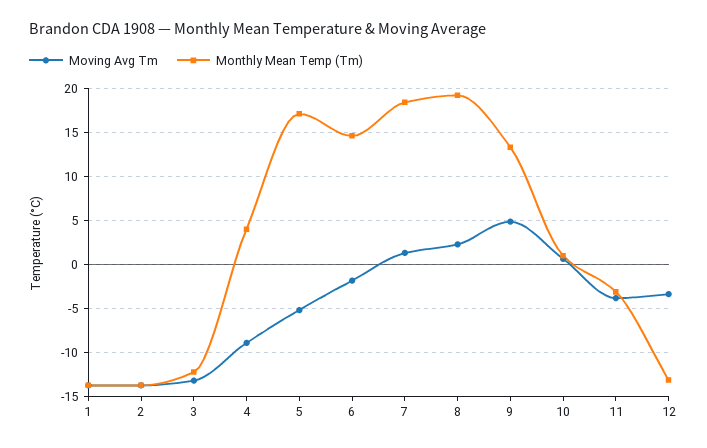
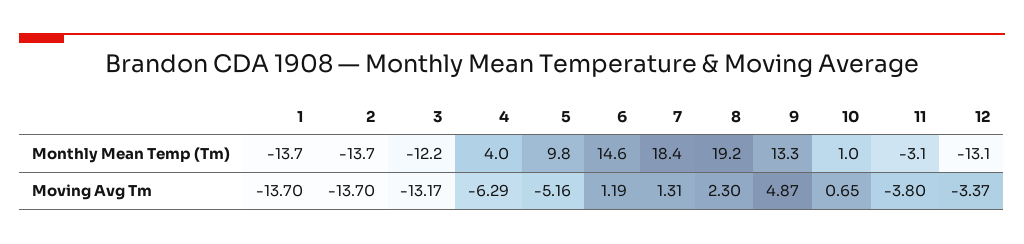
  {
    "Moving Avg Tm": {
      "1": -13.7,
      "2": -13.7,
      "3": -13.17,
-     "4": -9,
+     "4": -6.29,
      "5": -5.16,
-     "6": -2,
+     "6": 1.19,
      "7": 1.31,
      "8": 2.3,
      "9": 4.87,
      "10": 0.65,
      "11": -3.8,
      "12": -3.37
    },
    "Monthly Mean Temp (Tm)": {
      "1": -13.7,
      "2": -13.7,
      "3": -12.2,
      "4": 4,
-     "5": 17,
+     "5": 9.8,
      "6": 14.6,
      "7": 18.4,
      "8": 19.2,
      "9": 13.3,
      "10": 1,
      "11": -3.1,
      "12": -13.1
    }
  }

